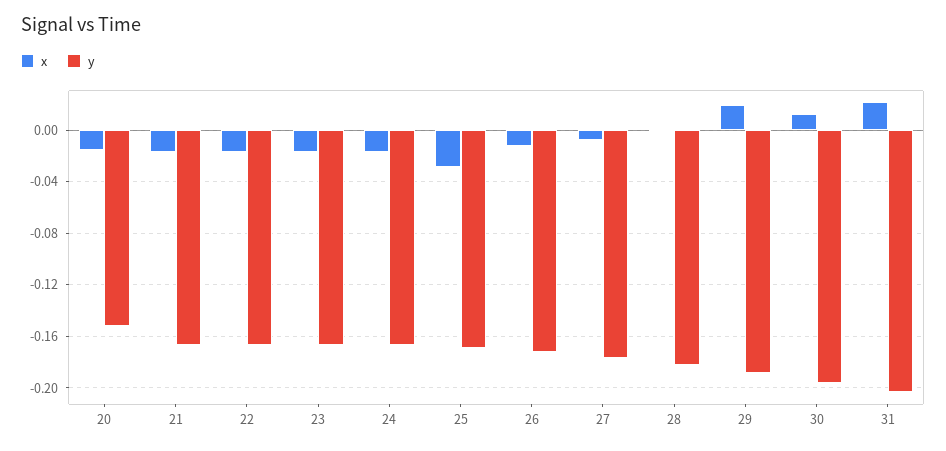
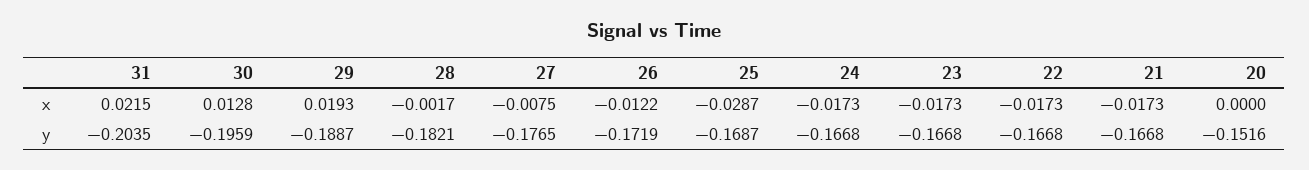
  {
    "x": {
-     "20": -0.015,
+     "20": 0,
      "21": -0.0173,
      "22": -0.0173,
      "23": -0.0173,
      "24": -0.0173,
      "25": -0.0287,
      "26": -0.0122,
      "27": -0.0075,
      "28": -0.0017,
      "29": 0.0193,
      "30": 0.0128,
      "31": 0.0215
    },
    "y": {
      "20": -0.1516,
      "21": -0.1668,
      "22": -0.1668,
      "23": -0.1668,
      "24": -0.1668,
      "25": -0.1687,
      "26": -0.1719,
      "27": -0.1765,
      "28": -0.1821,
      "29": -0.1887,
      "30": -0.1959,
      "31": -0.2035
    }
  }

